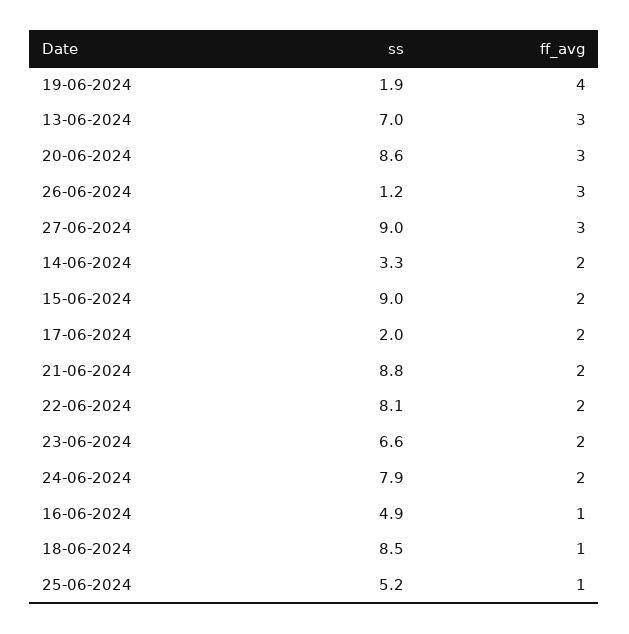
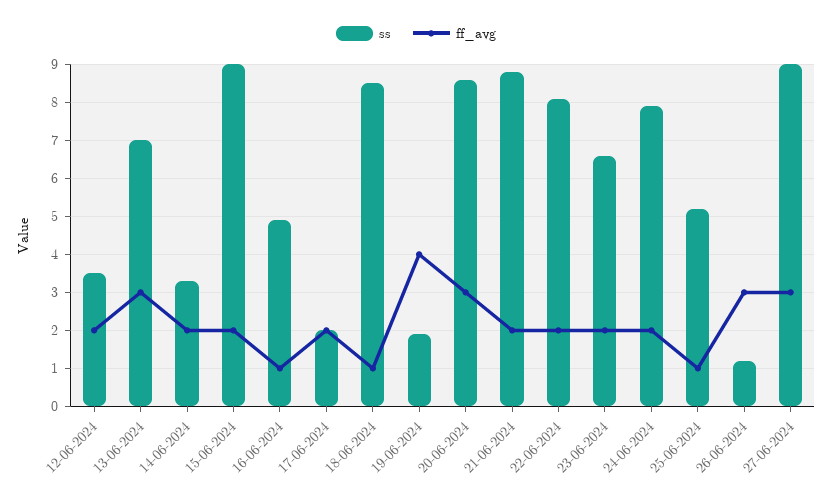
  {
    "ss": {
      "19-06-2024": 1.9,
      "13-06-2024": 7,
      "20-06-2024": 8.6,
      "26-06-2024": 1.2,
      "27-06-2024": 9,
      "14-06-2024": 3.3,
      "15-06-2024": 9,
      "17-06-2024": 2,
      "21-06-2024": 8.8,
      "22-06-2024": 8.1,
      "23-06-2024": 6.6,
      "24-06-2024": 7.9,
      "16-06-2024": 4.9,
      "18-06-2024": 8.5,
-     "25-06-2024": 5.2
+     "25-06-2024": 5.2,
+     "12-06-2024": 3.5
    },
    "ff_avg": {
      "19-06-2024": 4,
      "13-06-2024": 3,
      "20-06-2024": 3,
      "26-06-2024": 3,
      "27-06-2024": 3,
      "14-06-2024": 2,
      "15-06-2024": 2,
      "17-06-2024": 2,
      "21-06-2024": 2,
      "22-06-2024": 2,
      "23-06-2024": 2,
      "24-06-2024": 2,
      "16-06-2024": 1,
      "18-06-2024": 1,
-     "25-06-2024": 1
+     "25-06-2024": 1,
+     "12-06-2024": 2
    }
  }

